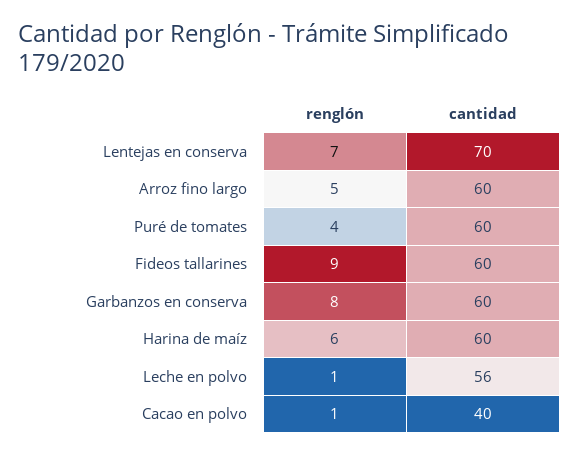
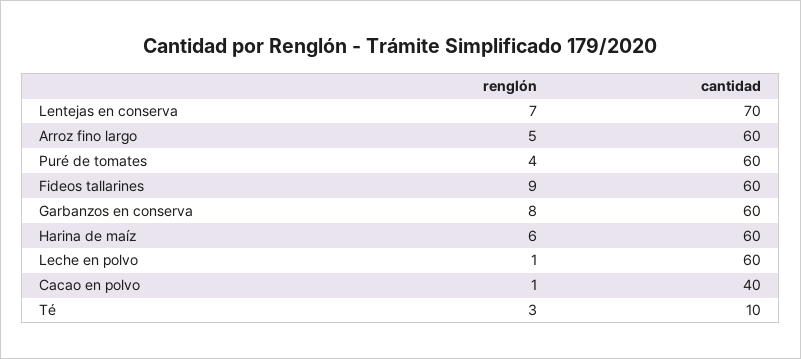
  {
    "renglón": {
      "Lentejas en conserva": 7,
      "Arroz fino largo": 5,
      "Puré de tomates": 4,
      "Fideos tallarines": 9,
      "Garbanzos en conserva": 8,
      "Harina de maíz": 6,
      "Leche en polvo": 1,
-     "Cacao en polvo": 1
+     "Cacao en polvo": 1,
+     "Té": 3
    },
    "cantidad": {
      "Lentejas en conserva": 70,
      "Arroz fino largo": 60,
      "Puré de tomates": 60,
      "Fideos tallarines": 60,
      "Garbanzos en conserva": 60,
      "Harina de maíz": 60,
-     "Leche en polvo": 56,
+     "Leche en polvo": 60,
-     "Cacao en polvo": 40
+     "Cacao en polvo": 40,
+     "Té": 10
    }
  }

